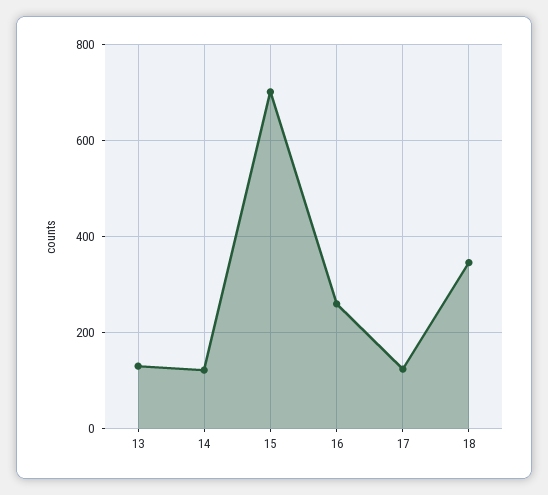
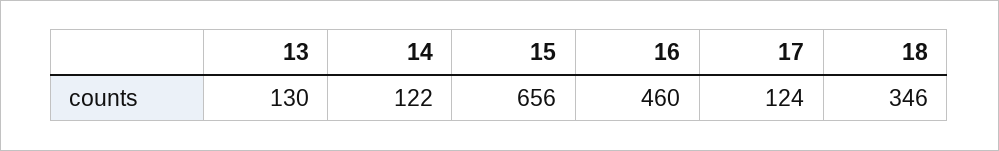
  {
    "13": 130,
    "14": 122,
-   "15": 700,
+   "15": 656,
-   "16": 260,
+   "16": 460,
    "17": 124,
    "18": 346
  }

